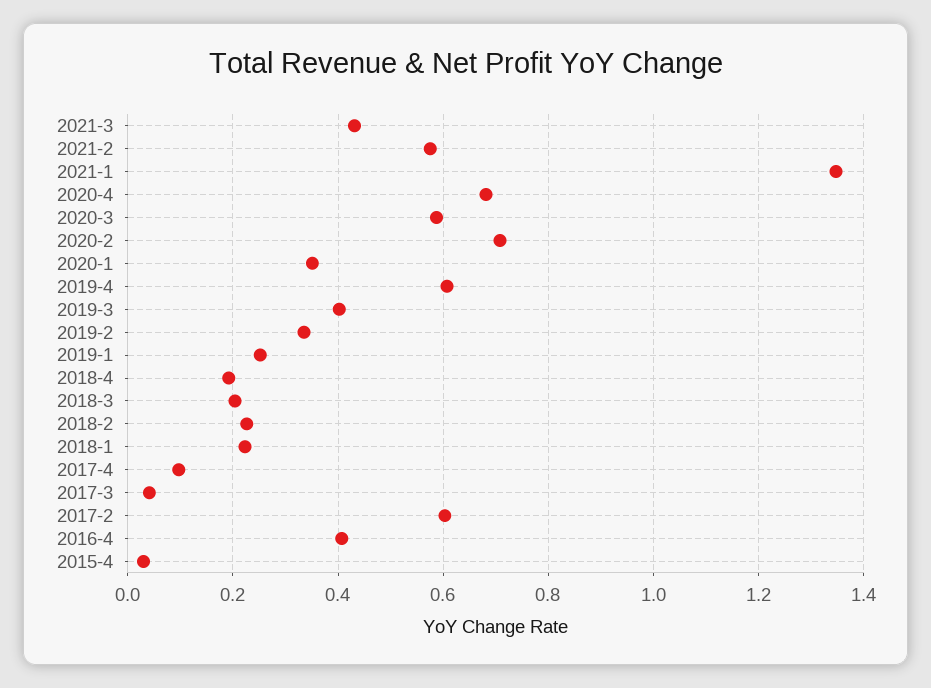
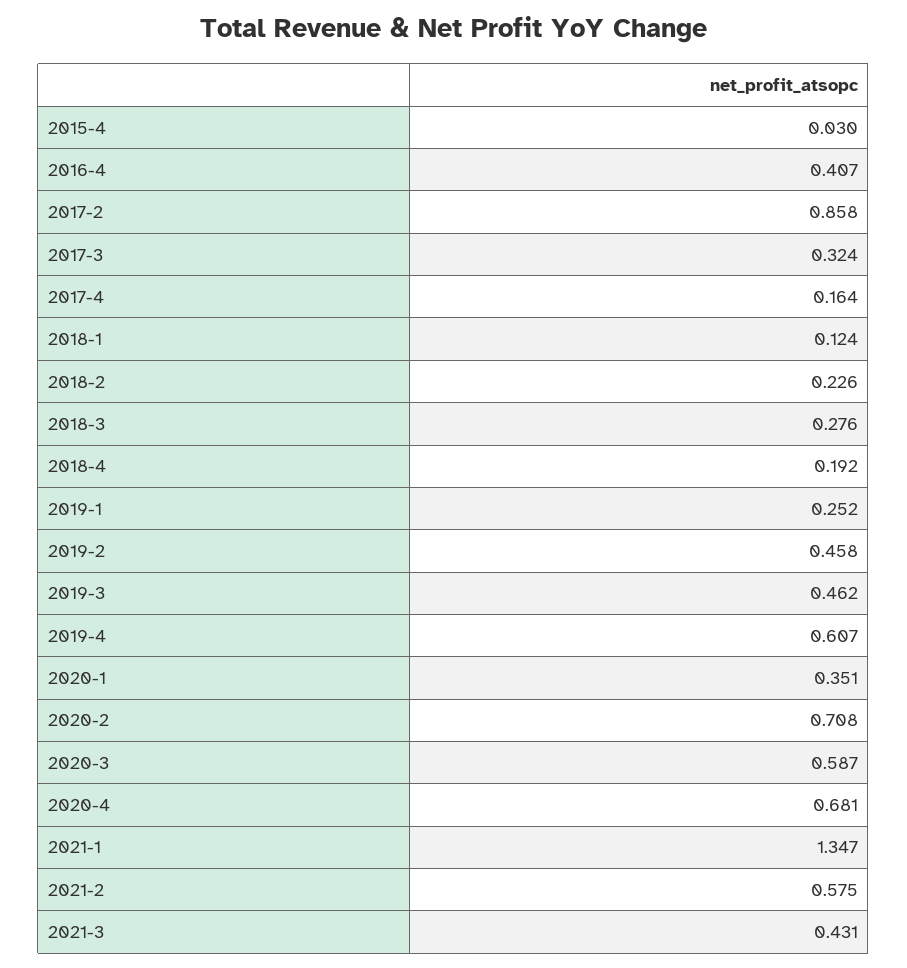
  {
    "2021-3": 0.431,
    "2021-2": 0.575,
    "2021-1": 1.347,
    "2020-4": 0.681,
    "2020-3": 0.587,
    "2020-2": 0.708,
    "2020-1": 0.351,
    "2019-4": 0.607,
-   "2019-3": 0.4,
+   "2019-3": 0.462,
-   "2019-2": 0.34,
+   "2019-2": 0.458,
    "2019-1": 0.252,
    "2018-4": 0.192,
-   "2018-3": 0.2,
+   "2018-3": 0.276,
    "2018-2": 0.226,
-   "2018-1": 0.22,
+   "2018-1": 0.124,
-   "2017-4": 0.1,
+   "2017-4": 0.164,
-   "2017-3": 0.04,
+   "2017-3": 0.324,
-   "2017-2": 0.6,
+   "2017-2": 0.858,
    "2016-4": 0.407,
    "2015-4": 0.03
  }

